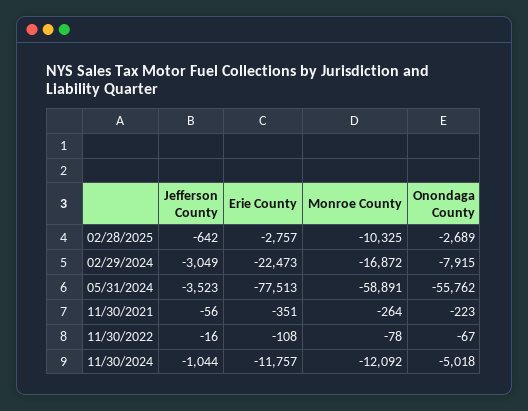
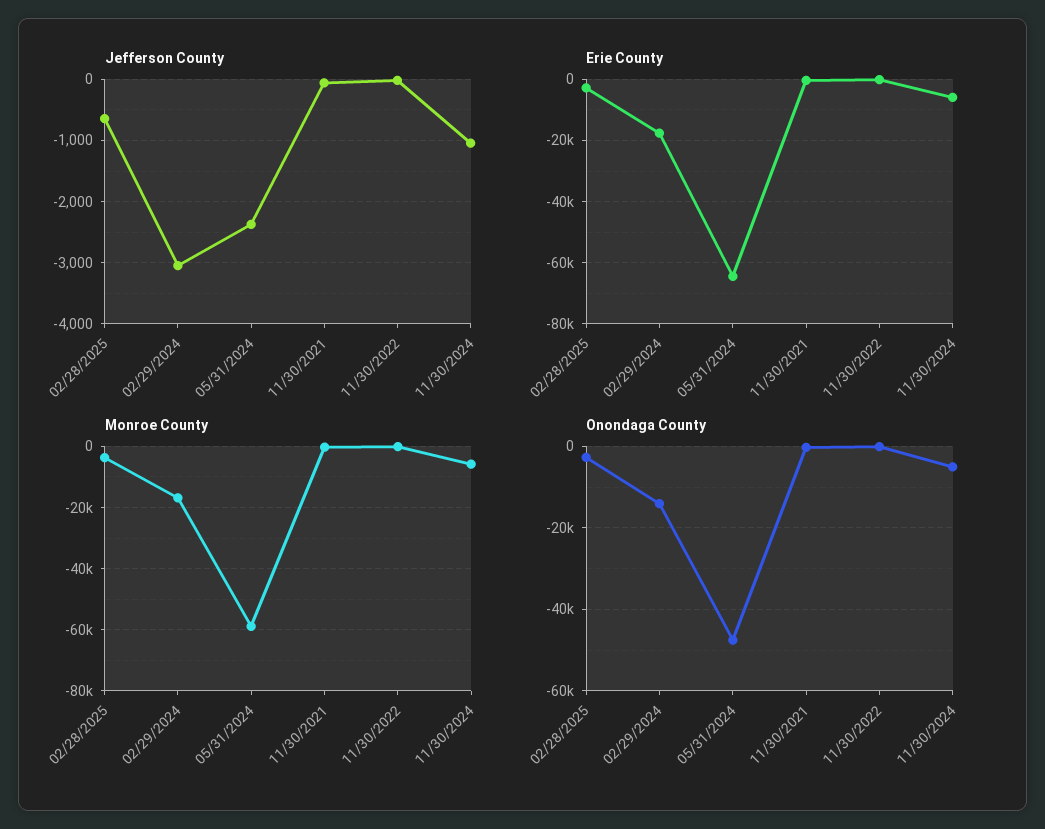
  {
    "Jefferson County": {
      "02/28/2025": -642,
      "02/29/2024": -3049,
-     "05/31/2024": -3523,
+     "05/31/2024": -2400,
      "11/30/2021": -56,
      "11/30/2022": -16,
      "11/30/2024": -1044
    },
    "Erie County": {
      "02/28/2025": -2757,
-     "02/29/2024": -22473,
+     "02/29/2024": -18000,
-     "05/31/2024": -77513,
+     "05/31/2024": -64000,
      "11/30/2021": -351,
      "11/30/2022": -108,
-     "11/30/2024": -11757
+     "11/30/2024": -6000
    },
    "Monroe County": {
-     "02/28/2025": -10325,
+     "02/28/2025": -4000,
      "02/29/2024": -16872,
      "05/31/2024": -58891,
      "11/30/2021": -264,
      "11/30/2022": -78,
-     "11/30/2024": -12092
+     "11/30/2024": -6000
    },
    "Onondaga County": {
      "02/28/2025": -2689,
-     "02/29/2024": -7915,
+     "02/29/2024": -14000,
-     "05/31/2024": -55762,
+     "05/31/2024": -48000,
      "11/30/2021": -223,
      "11/30/2022": -67,
      "11/30/2024": -5018
    }
  }

